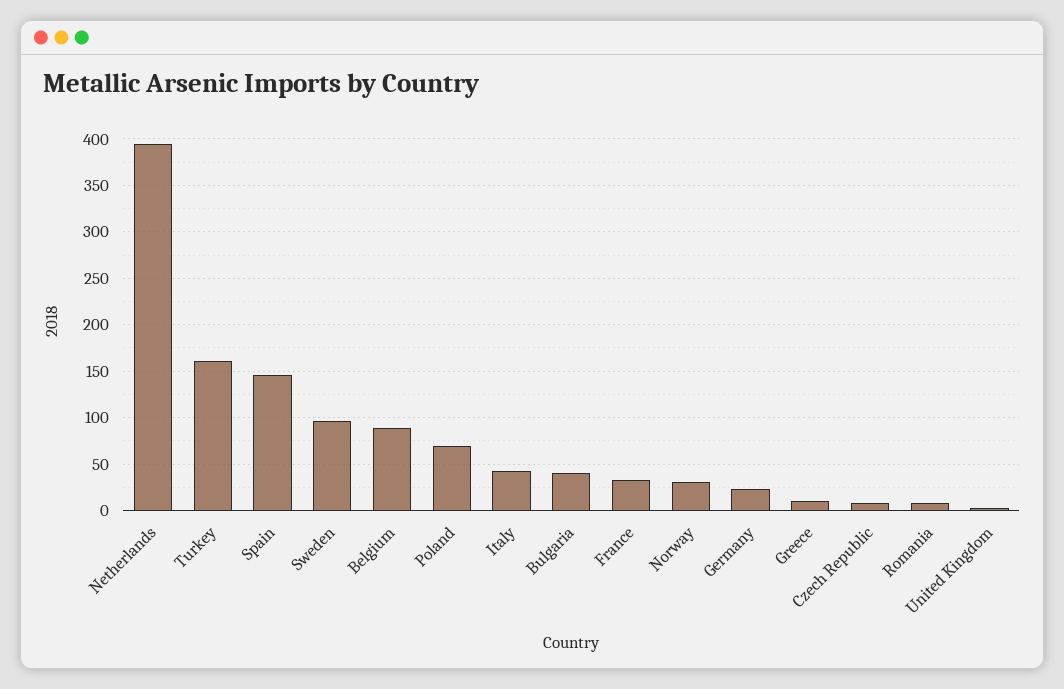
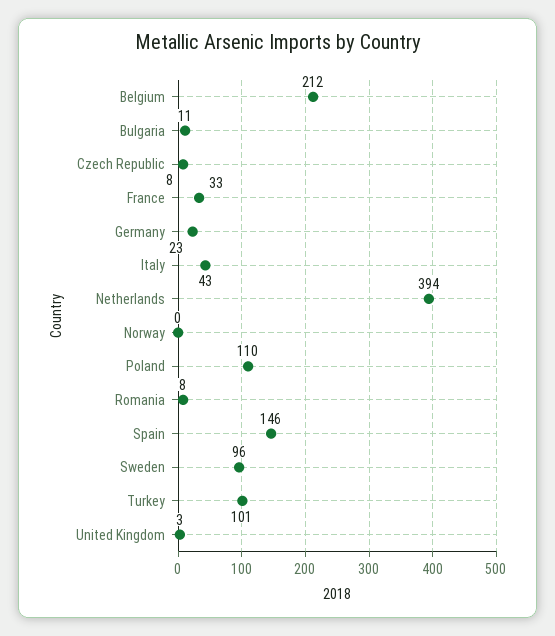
  {
    "Netherlands": 394,
-   "Turkey": 160,
+   "Turkey": 101,
    "Spain": 146,
    "Sweden": 96,
-   "Belgium": 90,
+   "Belgium": 212,
-   "Poland": 70,
+   "Poland": 110,
    "Italy": 43,
-   "Bulgaria": 40,
+   "Bulgaria": 11,
    "France": 33,
-   "Norway": 30,
+   "Norway": 0,
    "Germany": 23,
-   "Greece": 10,
    "Czech Republic": 8,
    "Romania": 8,
    "United Kingdom": 3
  }

